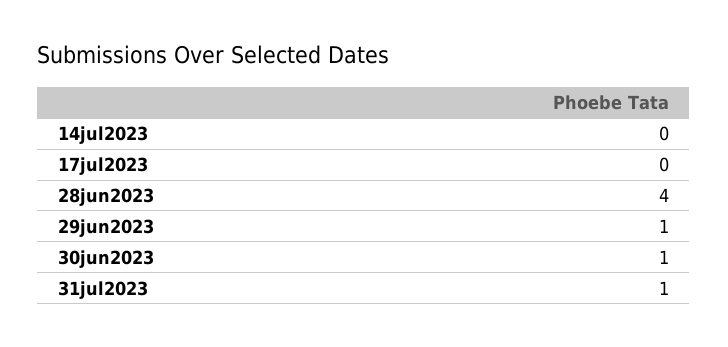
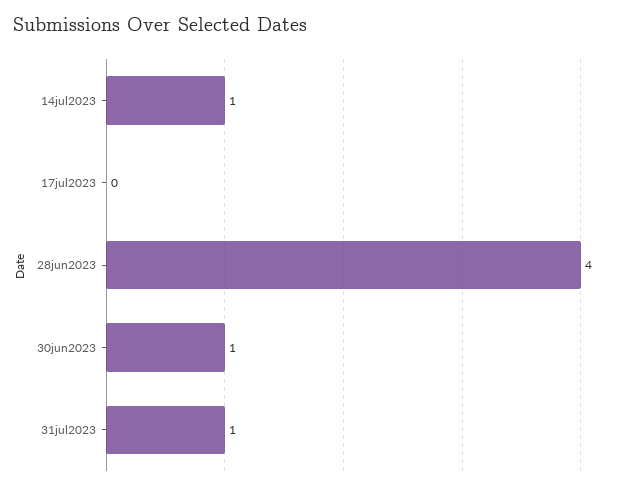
  {
-   "14jul2023": 0,
+   "14jul2023": 1,
    "17jul2023": 0,
    "28jun2023": 4,
-   "29jun2023": 1,
    "30jun2023": 1,
    "31jul2023": 1
  }

